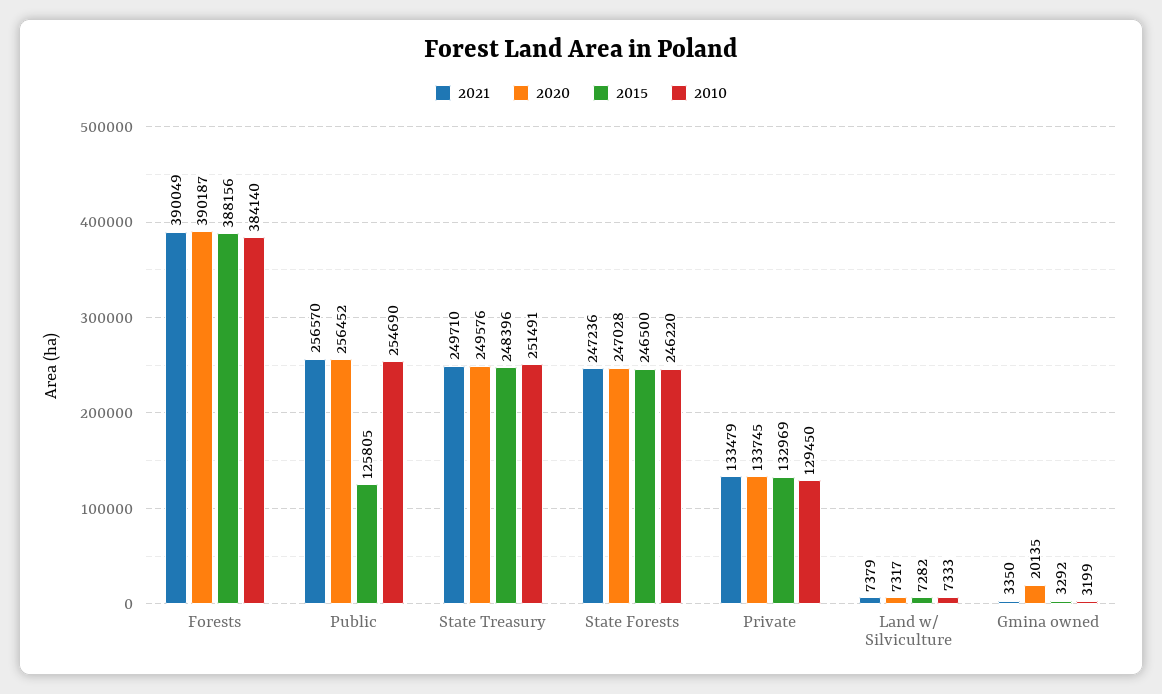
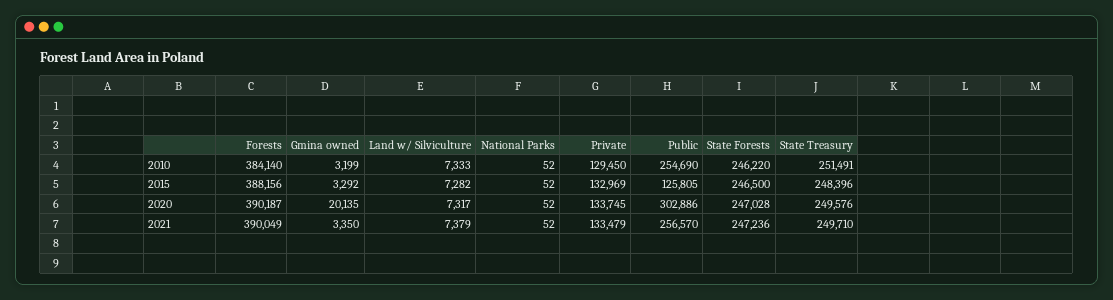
  {
    "2021": {
      "Forests": 390049,
      "Public": 256570,
      "State Treasury": 249710,
      "State Forests": 247236,
      "Private": 133479,
      "Land w/ Silviculture": 7379,
-     "Gmina owned": 3350
+     "Gmina owned": 3350,
+     "National Parks": 52
    },
    "2020": {
      "Forests": 390187,
-     "Public": 256452,
+     "Public": 302886,
      "State Treasury": 249576,
      "State Forests": 247028,
      "Private": 133745,
      "Land w/ Silviculture": 7317,
-     "Gmina owned": 20135
+     "Gmina owned": 20135,
+     "National Parks": 52
    },
    "2015": {
      "Forests": 388156,
      "Public": 125805,
      "State Treasury": 248396,
      "State Forests": 246500,
      "Private": 132969,
      "Land w/ Silviculture": 7282,
-     "Gmina owned": 3292
+     "Gmina owned": 3292,
+     "National Parks": 52
    },
    "2010": {
      "Forests": 384140,
      "Public": 254690,
      "State Treasury": 251491,
      "State Forests": 246220,
      "Private": 129450,
      "Land w/ Silviculture": 7333,
-     "Gmina owned": 3199
+     "Gmina owned": 3199,
+     "National Parks": 52
    }
  }

